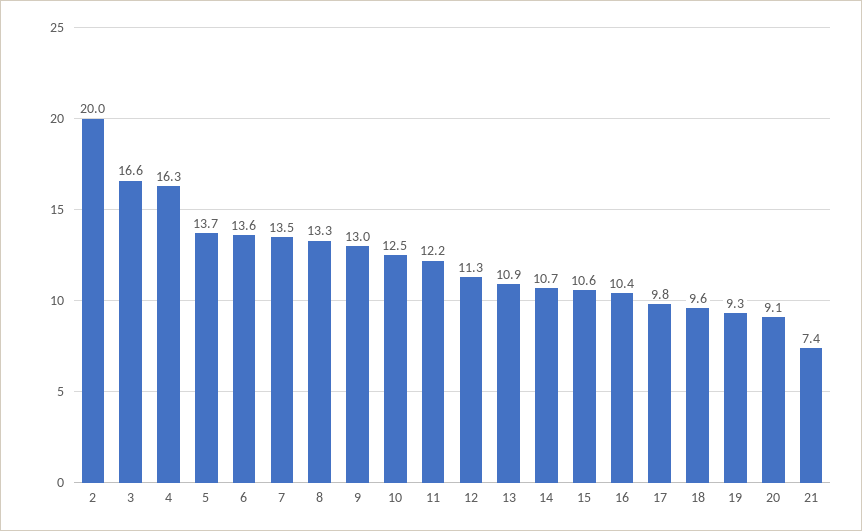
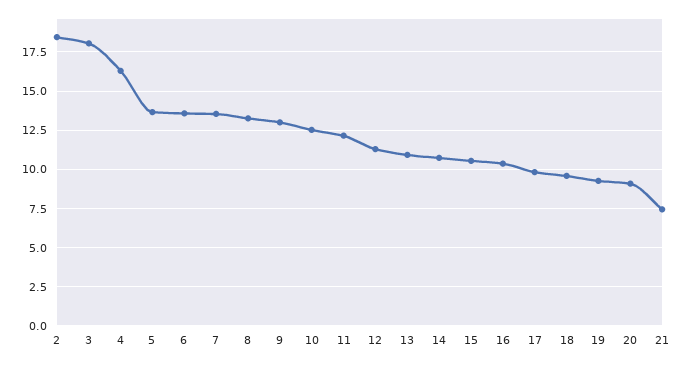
  {
-   "2": 20,
+   "2": 18.5,
-   "3": 16.6,
+   "3": 18,
    "4": 16.3,
    "5": 13.7,
    "6": 13.6,
    "7": 13.5,
    "8": 13.3,
    "9": 13,
    "10": 12.5,
    "11": 12.2,
    "12": 11.3,
    "13": 10.9,
    "14": 10.7,
    "15": 10.6,
    "16": 10.4,
    "17": 9.8,
    "18": 9.6,
    "19": 9.3,
    "20": 9.1,
    "21": 7.4
  }

